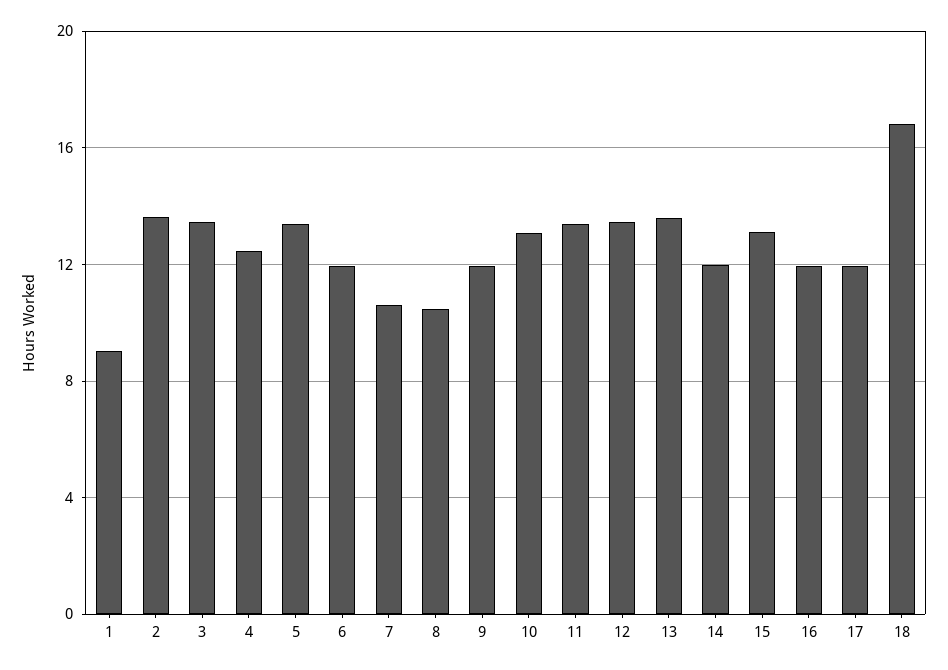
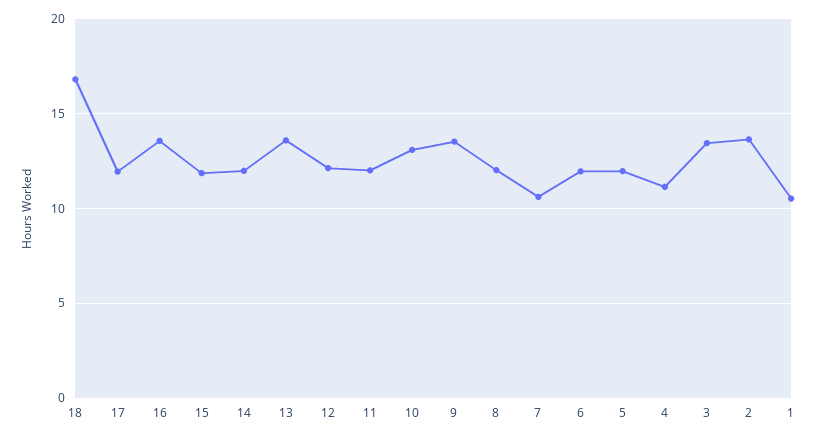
  {
-   "1": 9,
+   "1": 10.5,
    "2": 13.5,
    "3": 13.5,
-   "4": 12.5,
+   "4": 11,
-   "5": 13.5,
+   "5": 12,
    "6": 12,
    "7": 10.5,
-   "8": 10.5,
+   "8": 12,
-   "9": 12,
+   "9": 13.5,
    "10": 13,
-   "11": 13.5,
+   "11": 12,
-   "12": 13.5,
+   "12": 12,
    "13": 13.5,
    "14": 12,
-   "15": 13,
+   "15": 12,
-   "16": 12,
+   "16": 13.5,
    "17": 12,
    "18": 17
  }

